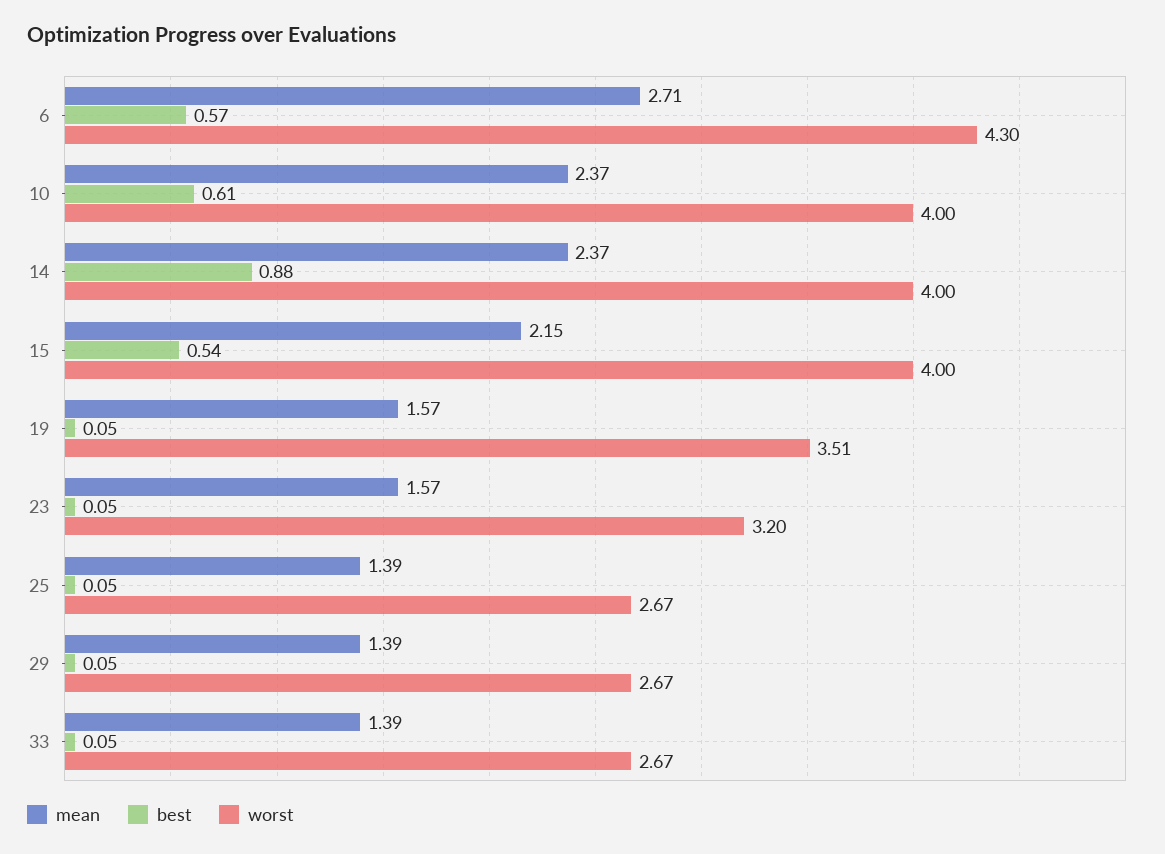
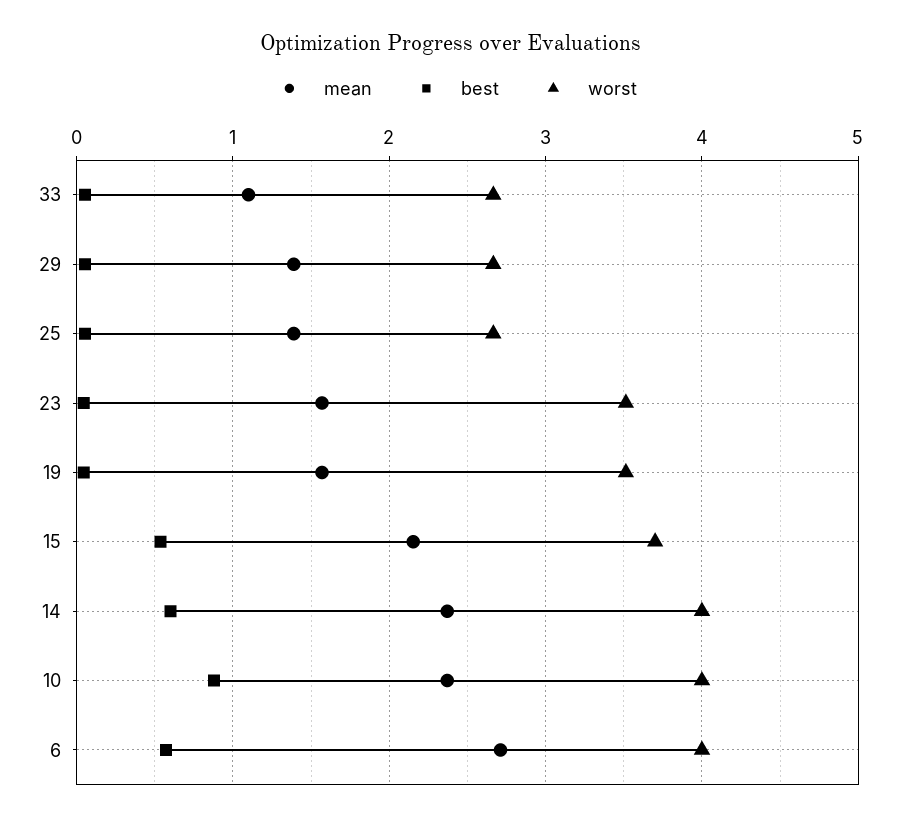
  {
    "mean": {
      "6": 2.71,
      "10": 2.37,
      "14": 2.37,
      "15": 2.15,
      "19": 1.57,
      "23": 1.57,
      "25": 1.39,
      "29": 1.39,
-     "33": 1.39
+     "33": 1.1
    },
    "best": {
      "6": 0.57,
-     "10": 0.61,
+     "10": 0.9,
-     "14": 0.88,
+     "14": 0.6,
      "15": 0.54,
      "19": 0.05,
      "23": 0.05,
      "25": 0.05,
      "29": 0.05,
      "33": 0.05
    },
    "worst": {
-     "6": 4.3,
+     "6": 4,
      "10": 4,
      "14": 4,
-     "15": 4,
+     "15": 3.7,
      "19": 3.51,
-     "23": 3.2,
+     "23": 3.5,
      "25": 2.67,
      "29": 2.67,
      "33": 2.67
    }
  }

